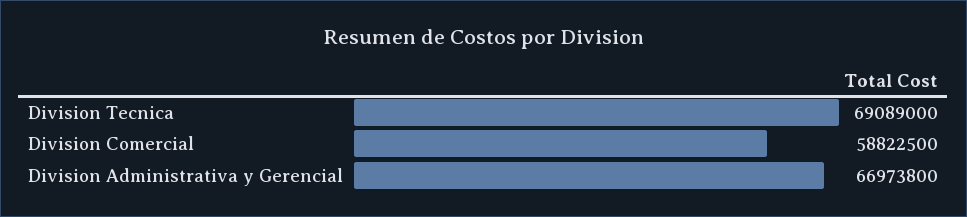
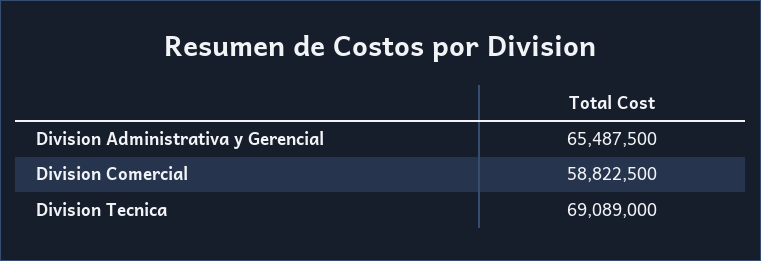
  {
    "Division Tecnica": 69089000,
    "Division Comercial": 58822500,
-   "Division Administrativa y Gerencial": 66973800
+   "Division Administrativa y Gerencial": 65487500
  }

